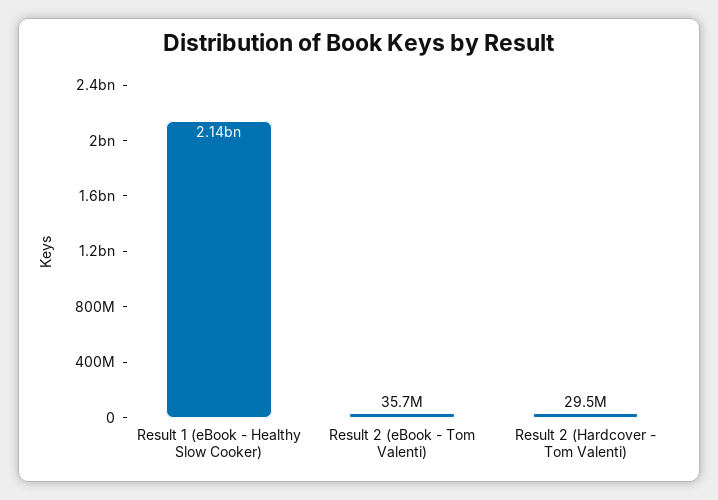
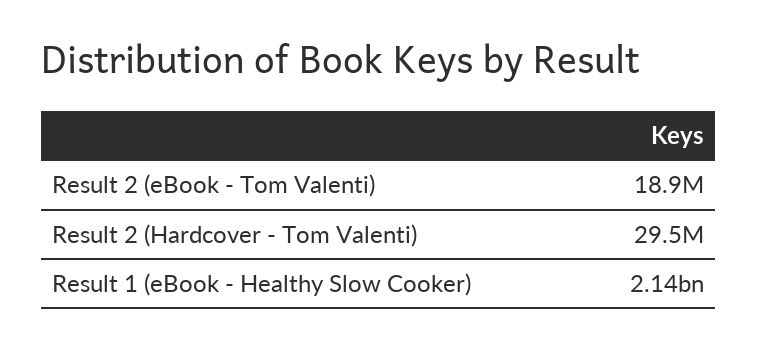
  {
    "Result 1 (eBook - Healthy Slow Cooker)": 2140000000,
-   "Result 2 (eBook - Tom Valenti)": 35700000,
+   "Result 2 (eBook - Tom Valenti)": 18900000,
    "Result 2 (Hardcover - Tom Valenti)": 29500000
  }

